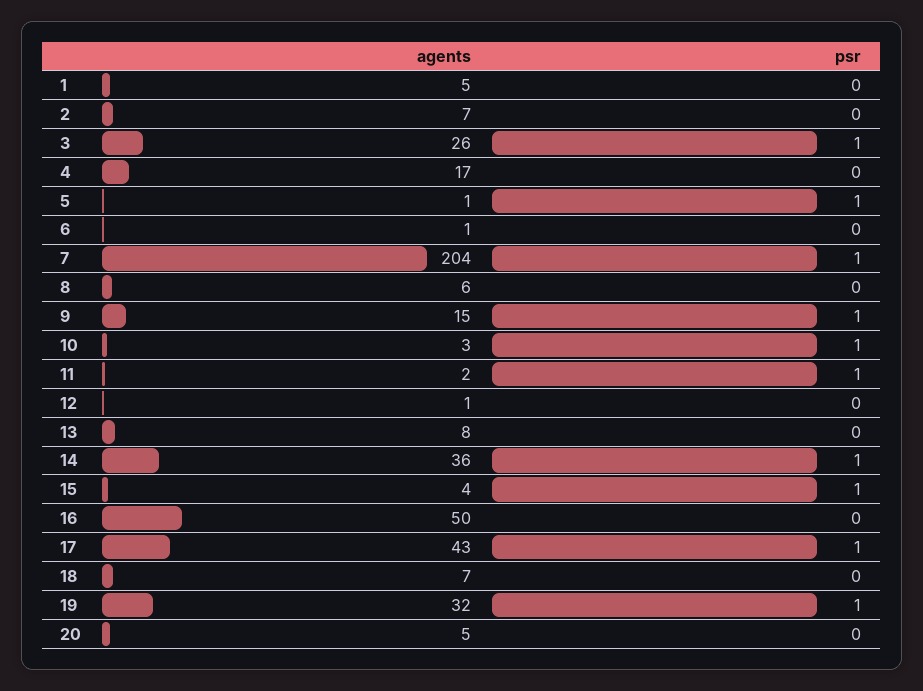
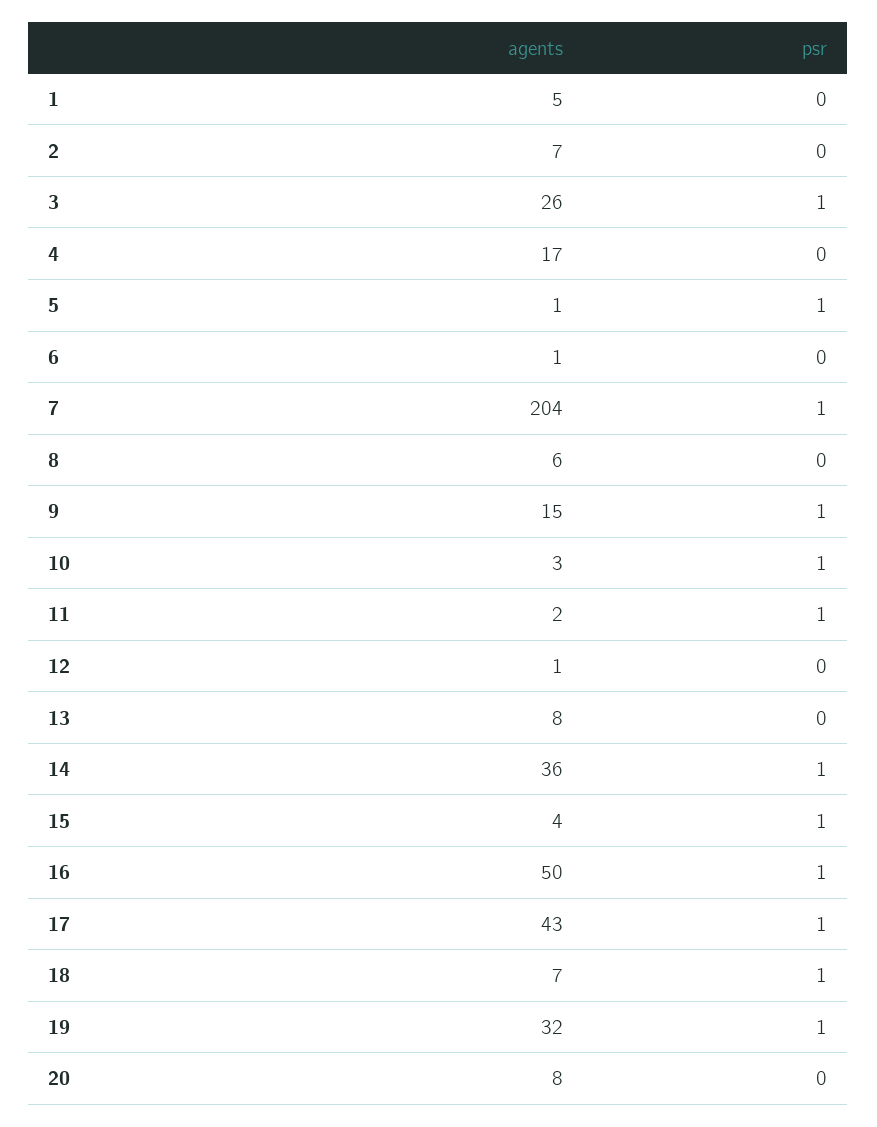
  {
    "agents": {
      "1": 5,
      "2": 7,
      "3": 26,
      "4": 17,
      "5": 1,
      "6": 1,
      "7": 204,
      "8": 6,
      "9": 15,
      "10": 3,
      "11": 2,
      "12": 1,
      "13": 8,
      "14": 36,
      "15": 4,
      "16": 50,
      "17": 43,
      "18": 7,
      "19": 32,
-     "20": 5
+     "20": 8
    },
    "psr": {
      "1": 0,
      "2": 0,
      "3": 1,
      "4": 0,
      "5": 1,
      "6": 0,
      "7": 1,
      "8": 0,
      "9": 1,
      "10": 1,
      "11": 1,
      "12": 0,
      "13": 0,
      "14": 1,
      "15": 1,
-     "16": 0,
+     "16": 1,
      "17": 1,
-     "18": 0,
+     "18": 1,
      "19": 1,
      "20": 0
    }
  }

